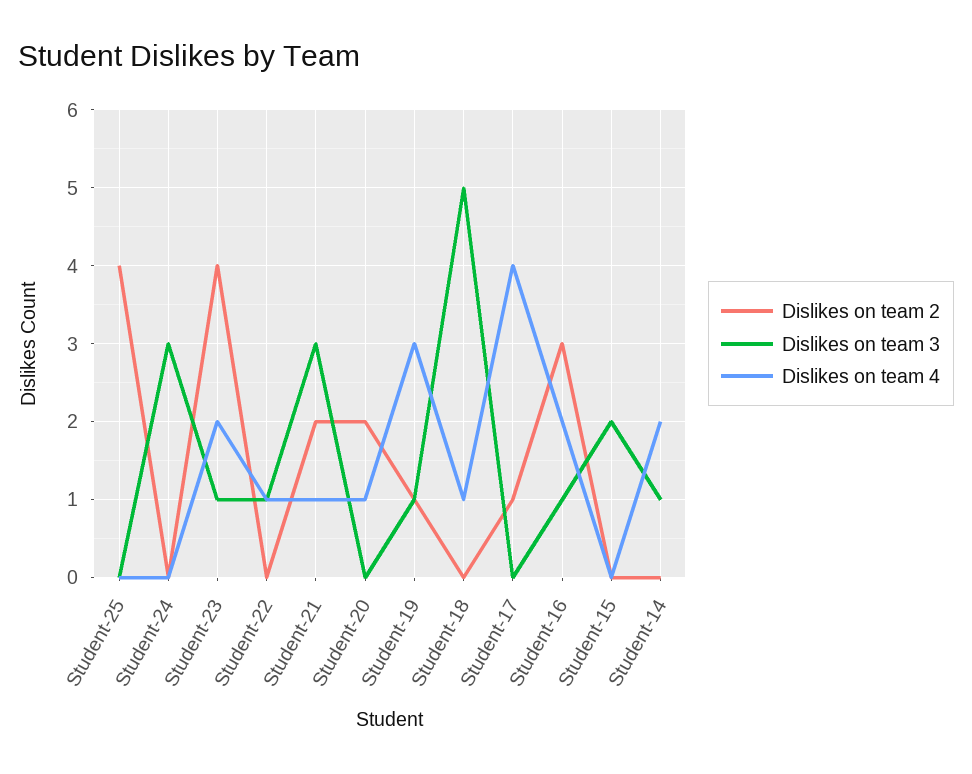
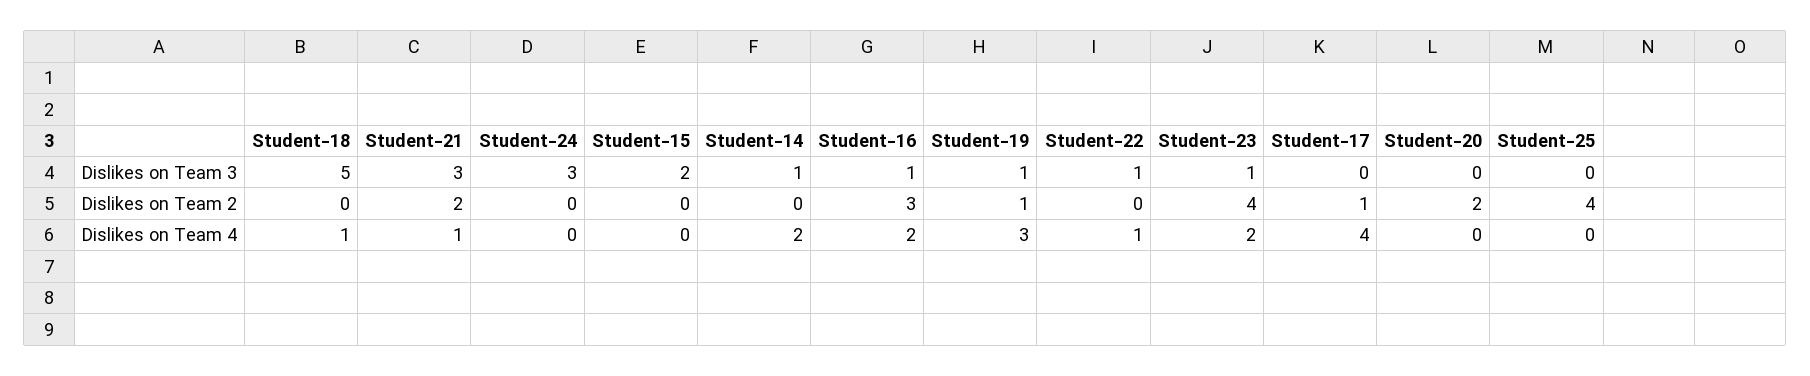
  {
    "Dislikes on team 2": {
      "Student-25": 4,
      "Student-24": 0,
      "Student-23": 4,
      "Student-22": 0,
      "Student-21": 2,
      "Student-20": 2,
      "Student-19": 1,
      "Student-18": 0,
      "Student-17": 1,
      "Student-16": 3,
      "Student-15": 0,
      "Student-14": 0
    },
    "Dislikes on team 3": {
      "Student-25": 0,
      "Student-24": 3,
      "Student-23": 1,
      "Student-22": 1,
      "Student-21": 3,
      "Student-20": 0,
      "Student-19": 1,
      "Student-18": 5,
      "Student-17": 0,
      "Student-16": 1,
      "Student-15": 2,
      "Student-14": 1
    },
    "Dislikes on team 4": {
      "Student-25": 0,
      "Student-24": 0,
      "Student-23": 2,
      "Student-22": 1,
      "Student-21": 1,
-     "Student-20": 1,
+     "Student-20": 0,
      "Student-19": 3,
      "Student-18": 1,
      "Student-17": 4,
      "Student-16": 2,
      "Student-15": 0,
      "Student-14": 2
    }
  }

